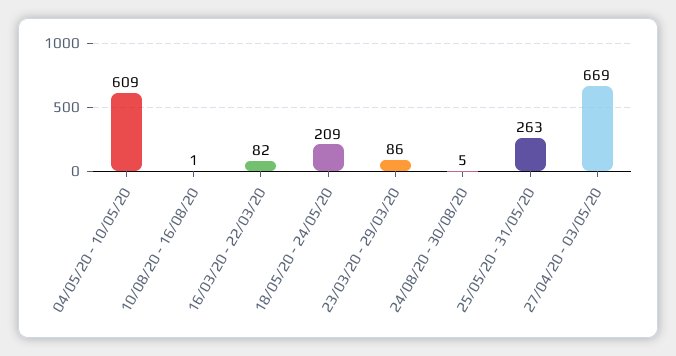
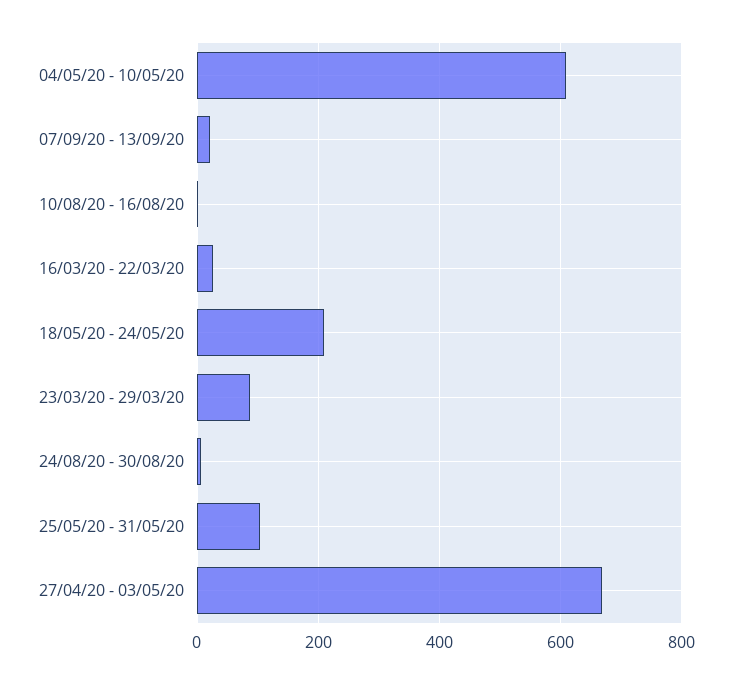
  {
    "04/05/20 - 10/05/20": 609,
    "10/08/20 - 16/08/20": 1,
-   "16/03/20 - 22/03/20": 82,
+   "16/03/20 - 22/03/20": 20,
    "18/05/20 - 24/05/20": 209,
    "23/03/20 - 29/03/20": 86,
    "24/08/20 - 30/08/20": 5,
-   "25/05/20 - 31/05/20": 263,
+   "25/05/20 - 31/05/20": 100,
-   "27/04/20 - 03/05/20": 669
+   "27/04/20 - 03/05/20": 669,
+   "07/09/20 - 13/09/20": 20
  }

